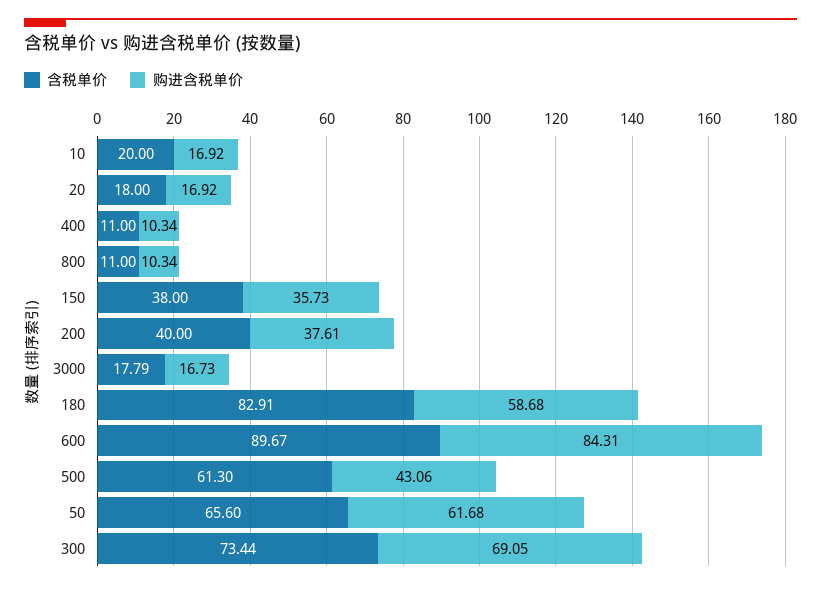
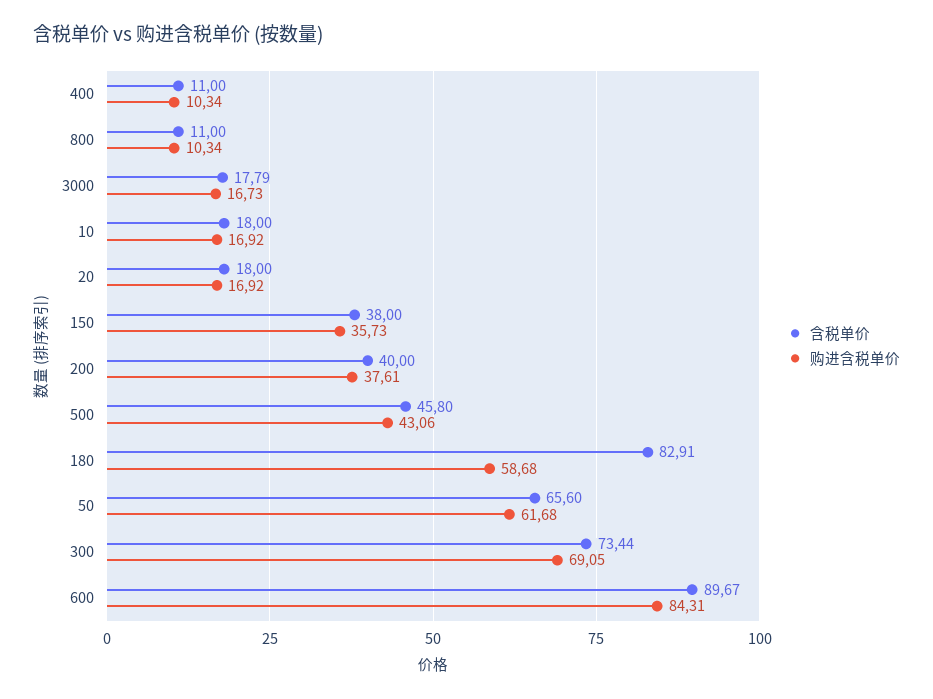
  {
    "含税单价": {
-     "10": 20,
+     "10": 18,
      "20": 18,
      "400": 11,
      "800": 11,
      "150": 38,
      "200": 40,
      "3000": 17.79,
      "180": 82.91,
      "600": 89.67,
-     "500": 61.3,
+     "500": 45.8,
      "50": 65.6,
      "300": 73.44
    },
    "购进含税单价": {
      "10": 16.92,
      "20": 16.92,
      "400": 10.34,
      "800": 10.34,
      "150": 35.73,
      "200": 37.61,
      "3000": 16.73,
      "180": 58.68,
      "600": 84.31,
      "500": 43.06,
      "50": 61.68,
      "300": 69.05
    }
  }

